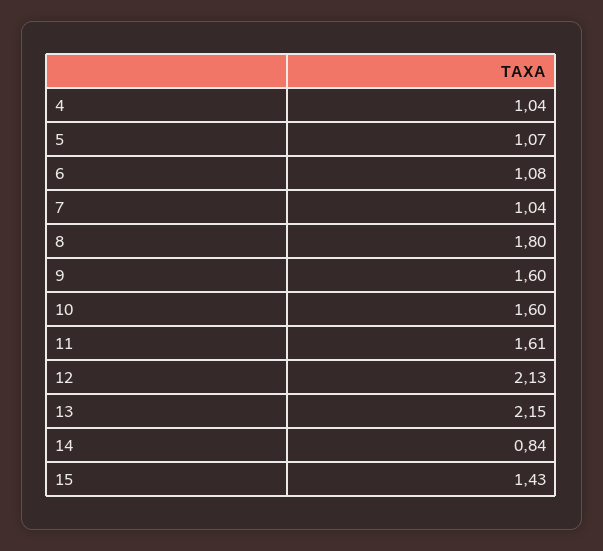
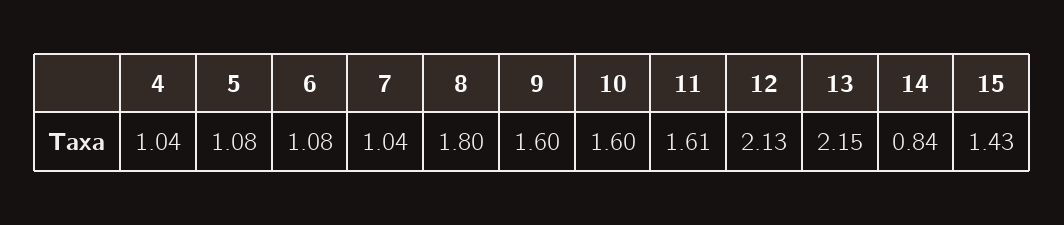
  {
    "4": 1.04,
-   "5": 1.07,
+   "5": 1.08,
    "6": 1.08,
    "7": 1.04,
    "8": 1.8,
    "9": 1.6,
    "10": 1.6,
    "11": 1.61,
    "12": 2.13,
    "13": 2.15,
    "14": 0.84,
    "15": 1.43
  }

